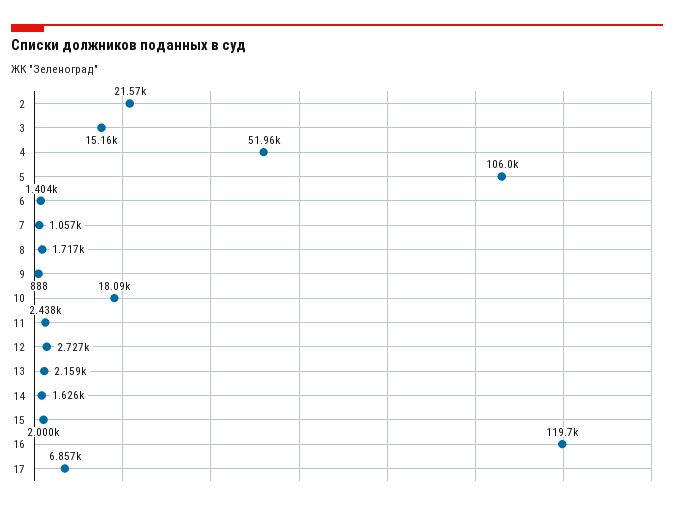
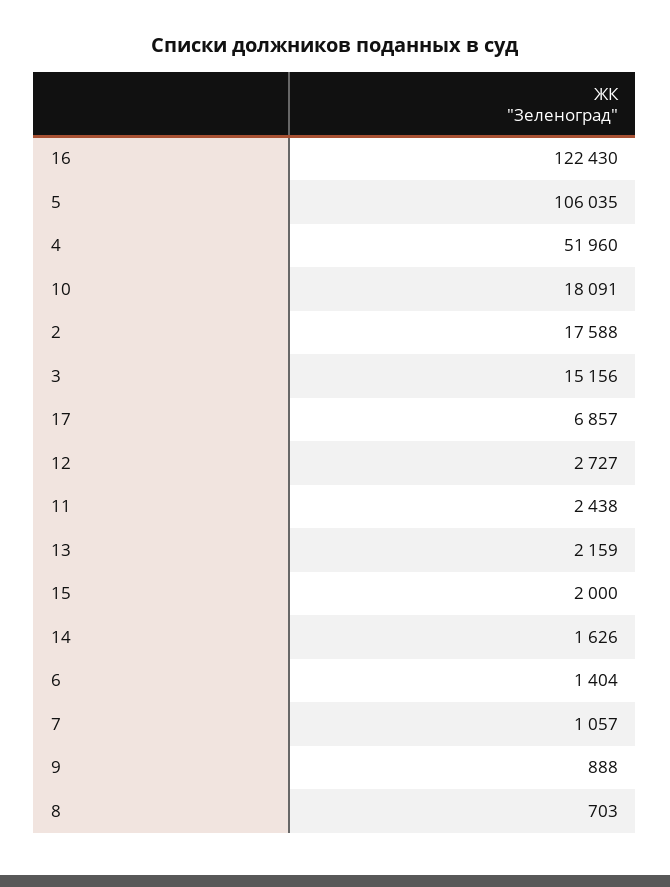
  {
-   "2": 21570,
+   "2": 17588,
    "3": 15156,
    "4": 51960,
    "5": 106035,
    "6": 1404,
    "7": 1057,
-   "8": 1717,
+   "8": 703,
    "9": 888,
    "10": 18091,
    "11": 2438,
    "12": 2727,
    "13": 2159,
    "14": 1626,
    "15": 2000,
-   "16": 119700,
+   "16": 122430,
    "17": 6857
  }

